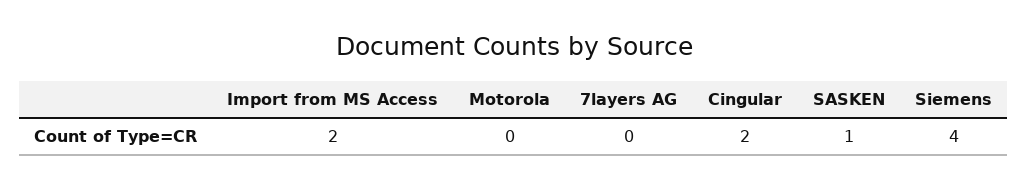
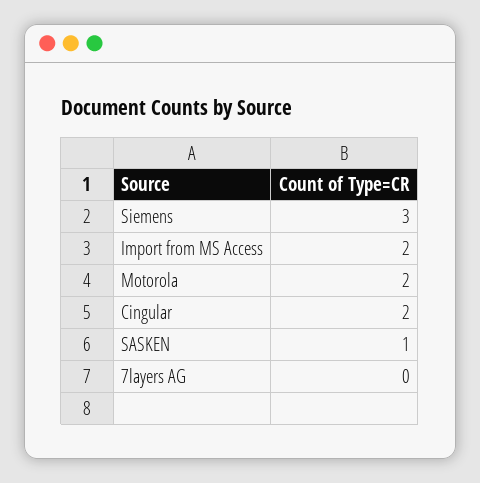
  {
    "Import from MS Access": 2,
-   "Motorola": 0,
+   "Motorola": 2,
    "7layers AG": 0,
    "Cingular": 2,
    "SASKEN": 1,
-   "Siemens": 4
+   "Siemens": 3
  }

